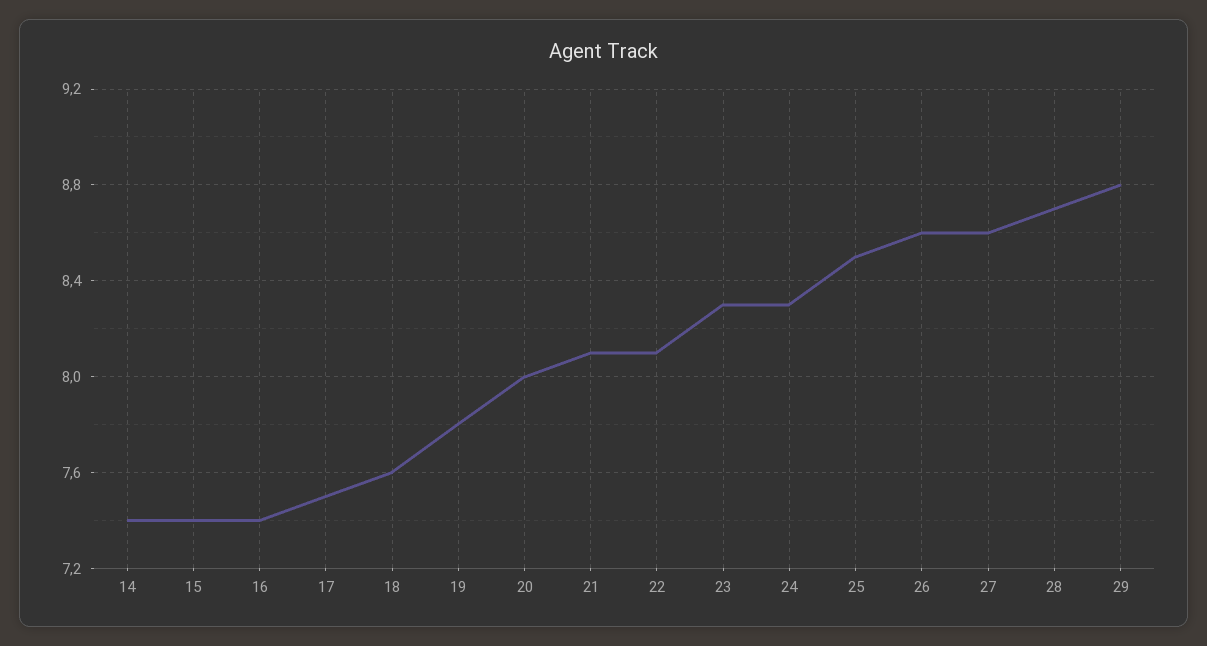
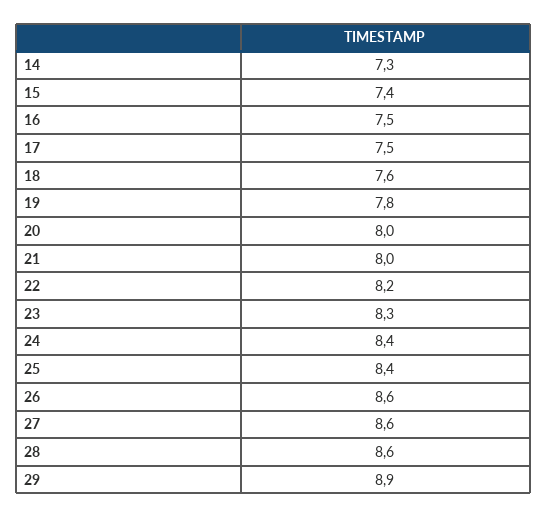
  {
-   "14": 7.4,
+   "14": 7.3,
    "15": 7.4,
-   "16": 7.4,
+   "16": 7.5,
    "17": 7.5,
    "18": 7.6,
    "19": 7.8,
    "20": 8,
-   "21": 8.1,
+   "21": 8,
-   "22": 8.1,
+   "22": 8.2,
    "23": 8.3,
-   "24": 8.3,
+   "24": 8.4,
-   "25": 8.5,
+   "25": 8.4,
    "26": 8.6,
    "27": 8.6,
-   "28": 8.7,
+   "28": 8.6,
-   "29": 8.8
+   "29": 8.9
  }

